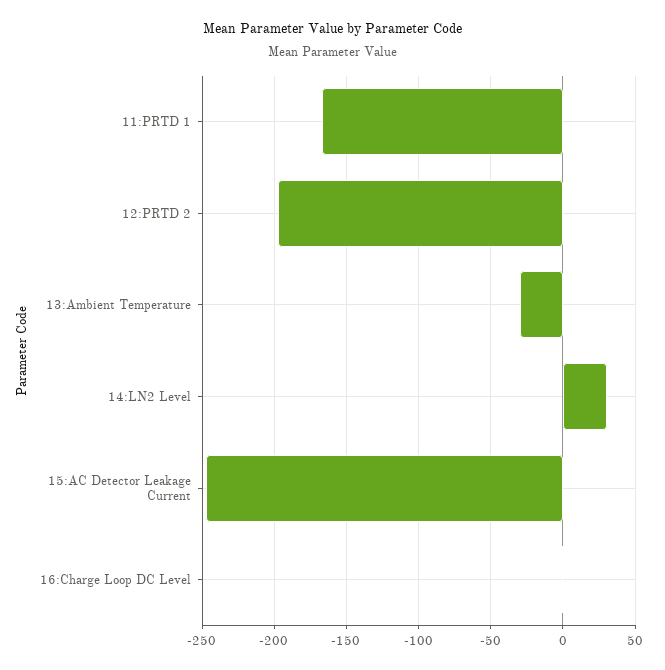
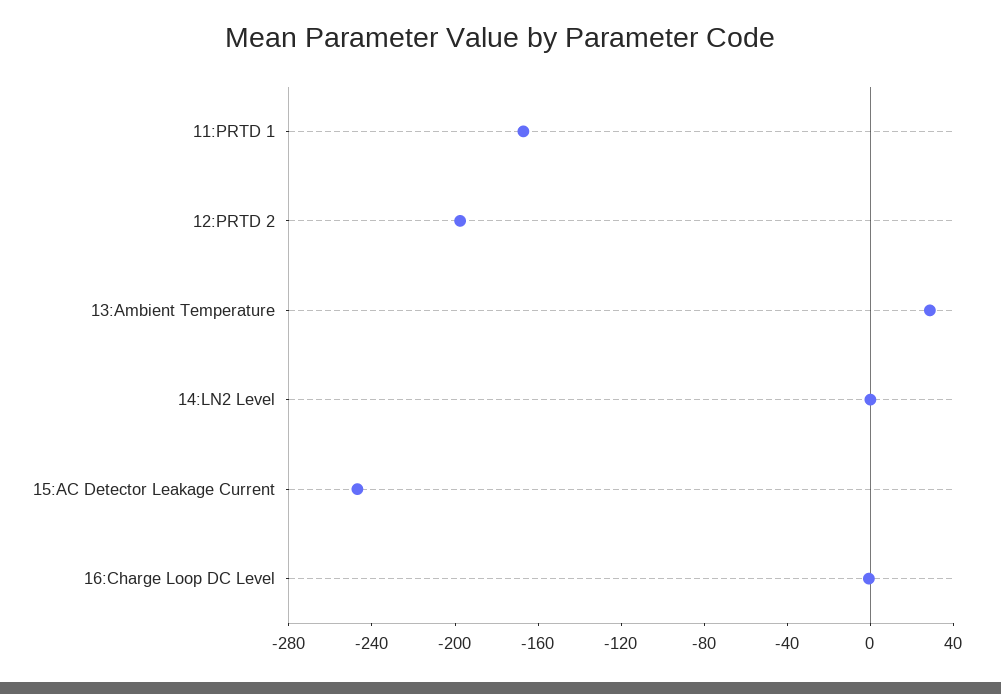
  {
    "11:PRTD 1": -165,
    "12:PRTD 2": -200,
-   "13:Ambient Temperature": -30,
+   "13:Ambient Temperature": 30,
-   "14:LN2 Level": 30,
+   "14:LN2 Level": 0,
    "15:AC Detector Leakage Current": -245,
    "16:Charge Loop DC Level": 0
  }

